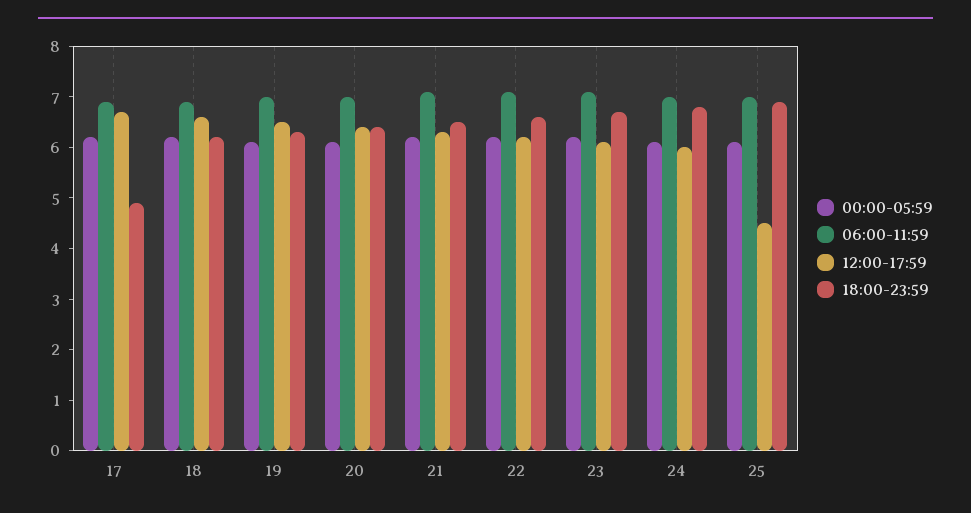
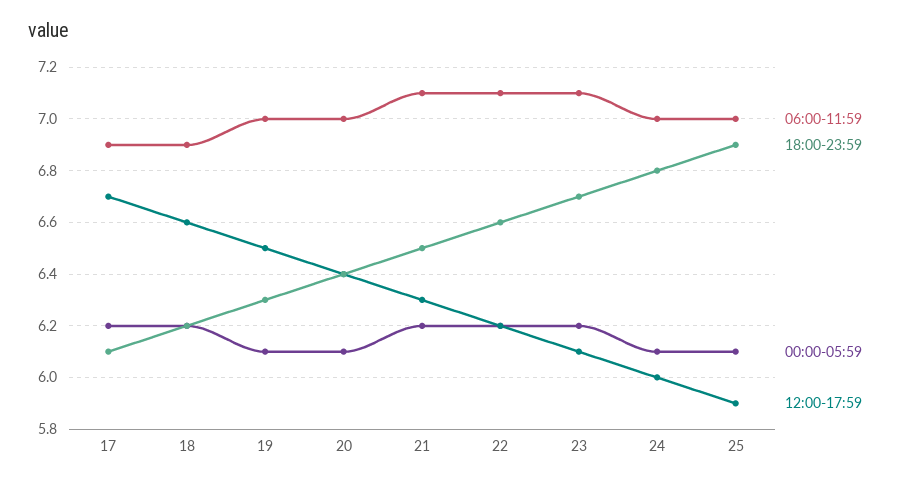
  {
    "00:00-05:59": {
      "17": 6.2,
      "18": 6.2,
      "19": 6.1,
      "20": 6.1,
      "21": 6.2,
      "22": 6.2,
      "23": 6.2,
      "24": 6.1,
      "25": 6.1
    },
    "06:00-11:59": {
      "17": 6.9,
      "18": 6.9,
      "19": 7,
      "20": 7,
      "21": 7.1,
      "22": 7.1,
      "23": 7.1,
      "24": 7,
      "25": 7
    },
    "12:00-17:59": {
      "17": 6.7,
      "18": 6.6,
      "19": 6.5,
      "20": 6.4,
      "21": 6.3,
      "22": 6.2,
      "23": 6.1,
      "24": 6,
-     "25": 4.5
+     "25": 5.9
    },
    "18:00-23:59": {
-     "17": 5,
+     "17": 6.1,
      "18": 6.2,
      "19": 6.3,
      "20": 6.4,
      "21": 6.5,
      "22": 6.6,
      "23": 6.7,
      "24": 6.8,
      "25": 6.9
    }
  }

